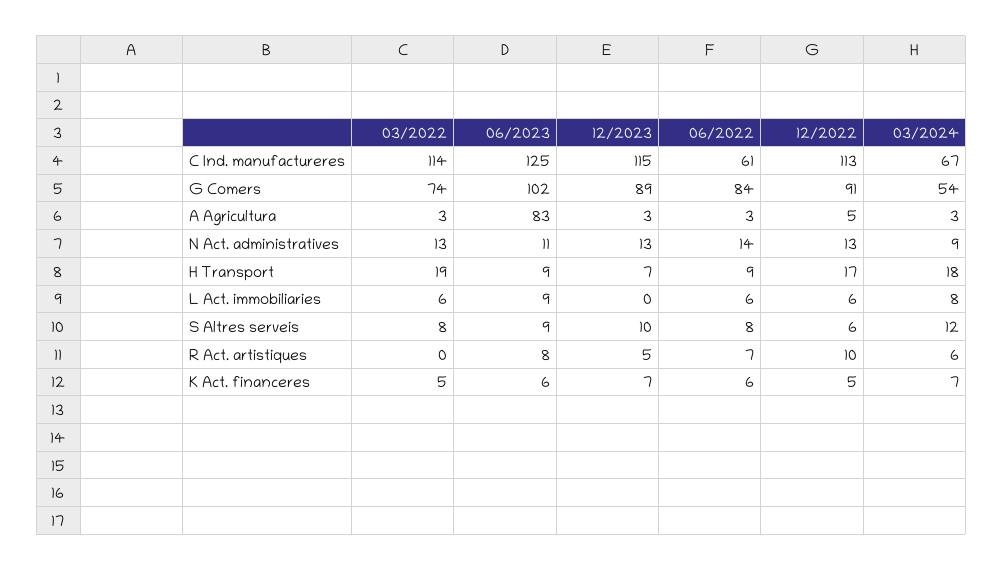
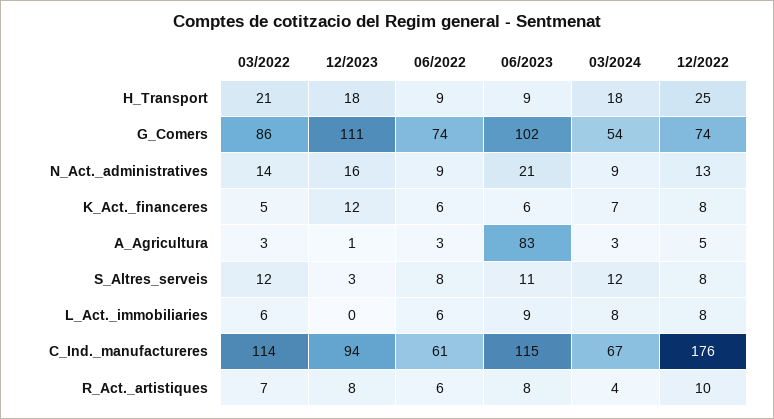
  {
    "03/2022": {
      "C Ind. manufactureres": 114,
-     "G Comers": 74,
+     "G Comers": 86,
      "A Agricultura": 3,
-     "N Act. administratives": 13,
+     "N Act. administratives": 14,
-     "H Transport": 19,
+     "H Transport": 21,
      "L Act. immobiliaries": 6,
-     "S Altres serveis": 8,
+     "S Altres serveis": 12,
-     "R Act. artistiques": 0,
+     "R Act. artistiques": 7,
      "K Act. financeres": 5
    },
    "06/2023": {
-     "C Ind. manufactureres": 125,
+     "C Ind. manufactureres": 115,
      "G Comers": 102,
      "A Agricultura": 83,
-     "N Act. administratives": 11,
+     "N Act. administratives": 21,
      "H Transport": 9,
      "L Act. immobiliaries": 9,
-     "S Altres serveis": 9,
+     "S Altres serveis": 11,
      "R Act. artistiques": 8,
      "K Act. financeres": 6
    },
    "12/2023": {
-     "C Ind. manufactureres": 115,
+     "C Ind. manufactureres": 94,
-     "G Comers": 89,
+     "G Comers": 111,
-     "A Agricultura": 3,
+     "A Agricultura": 1,
-     "N Act. administratives": 13,
+     "N Act. administratives": 16,
-     "H Transport": 7,
+     "H Transport": 18,
      "L Act. immobiliaries": 0,
-     "S Altres serveis": 10,
+     "S Altres serveis": 3,
-     "R Act. artistiques": 5,
+     "R Act. artistiques": 8,
-     "K Act. financeres": 7
+     "K Act. financeres": 12
    },
    "06/2022": {
      "C Ind. manufactureres": 61,
-     "G Comers": 84,
+     "G Comers": 74,
      "A Agricultura": 3,
-     "N Act. administratives": 14,
+     "N Act. administratives": 9,
      "H Transport": 9,
      "L Act. immobiliaries": 6,
      "S Altres serveis": 8,
-     "R Act. artistiques": 7,
+     "R Act. artistiques": 6,
      "K Act. financeres": 6
    },
    "12/2022": {
-     "C Ind. manufactureres": 113,
+     "C Ind. manufactureres": 176,
-     "G Comers": 91,
+     "G Comers": 74,
      "A Agricultura": 5,
      "N Act. administratives": 13,
-     "H Transport": 17,
+     "H Transport": 25,
-     "L Act. immobiliaries": 6,
+     "L Act. immobiliaries": 8,
-     "S Altres serveis": 6,
+     "S Altres serveis": 8,
      "R Act. artistiques": 10,
-     "K Act. financeres": 5
+     "K Act. financeres": 8
    },
    "03/2024": {
      "C Ind. manufactureres": 67,
      "G Comers": 54,
      "A Agricultura": 3,
      "N Act. administratives": 9,
      "H Transport": 18,
      "L Act. immobiliaries": 8,
      "S Altres serveis": 12,
-     "R Act. artistiques": 6,
+     "R Act. artistiques": 4,
      "K Act. financeres": 7
    }
  }

